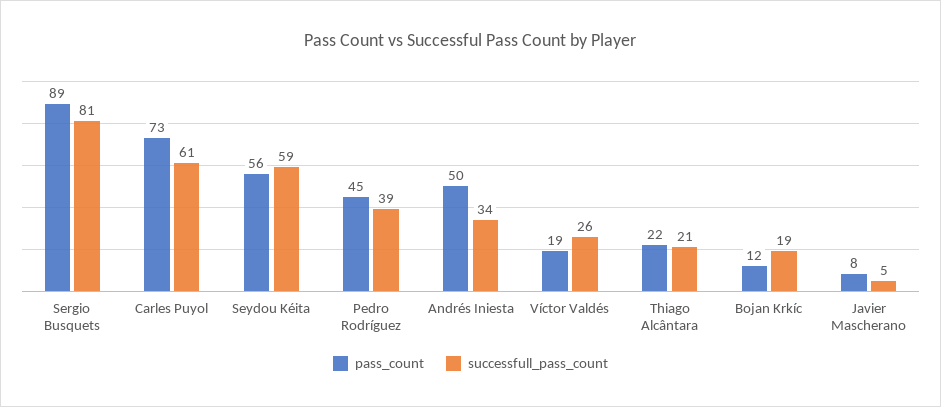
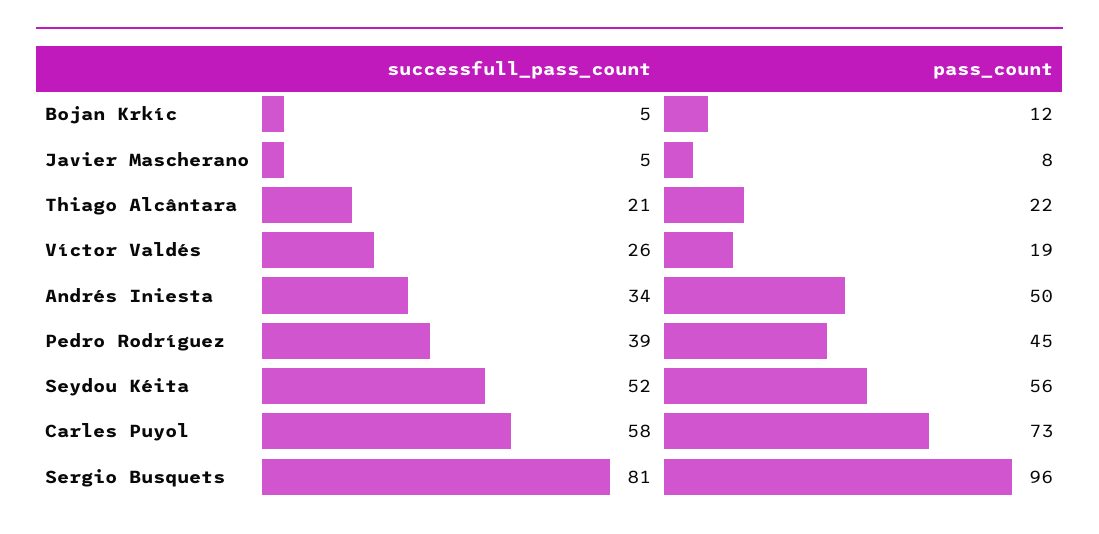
  {
    "pass_count": {
-     "Sergio Busquets": 89,
+     "Sergio Busquets": 96,
      "Carles Puyol": 73,
      "Seydou Kéita": 56,
      "Pedro Rodríguez": 45,
      "Andrés Iniesta": 50,
      "Víctor Valdés": 19,
      "Thiago Alcântara": 22,
      "Bojan Krkíc": 12,
      "Javier Mascherano": 8
    },
    "successfull_pass_count": {
      "Sergio Busquets": 81,
-     "Carles Puyol": 61,
+     "Carles Puyol": 58,
-     "Seydou Kéita": 59,
+     "Seydou Kéita": 52,
      "Pedro Rodríguez": 39,
      "Andrés Iniesta": 34,
      "Víctor Valdés": 26,
      "Thiago Alcântara": 21,
-     "Bojan Krkíc": 19,
+     "Bojan Krkíc": 5,
      "Javier Mascherano": 5
    }
  }

